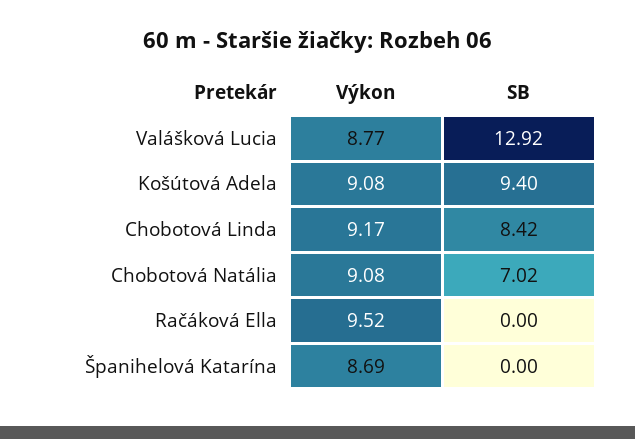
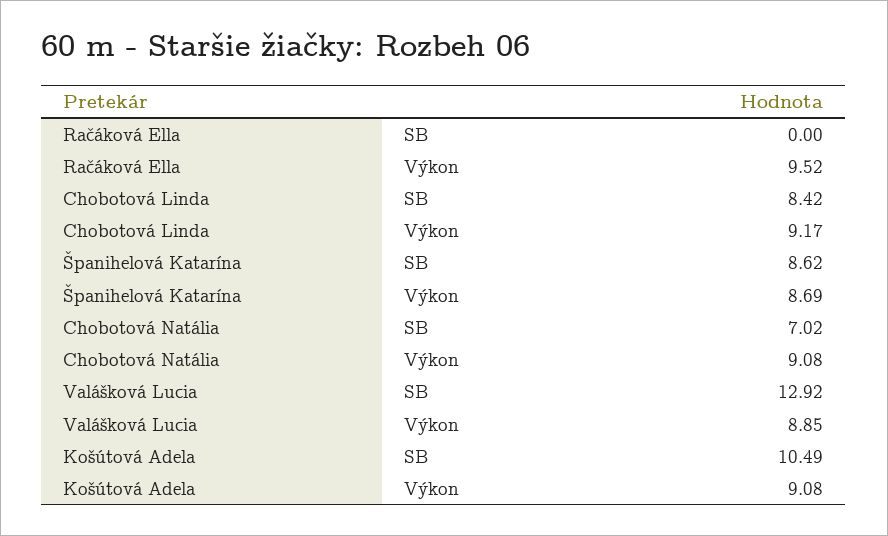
  {
    "Výkon": {
-     "Valášková Lucia": 8.77,
+     "Valášková Lucia": 8.85,
      "Košútová Adela": 9.08,
      "Chobotová Linda": 9.17,
      "Chobotová Natália": 9.08,
      "Račáková Ella": 9.52,
      "Španihelová Katarína": 8.69
    },
    "SB": {
      "Valášková Lucia": 12.92,
-     "Košútová Adela": 9.4,
+     "Košútová Adela": 10.49,
      "Chobotová Linda": 8.42,
      "Chobotová Natália": 7.02,
      "Račáková Ella": 0,
-     "Španihelová Katarína": 0
+     "Španihelová Katarína": 8.62
    }
  }

